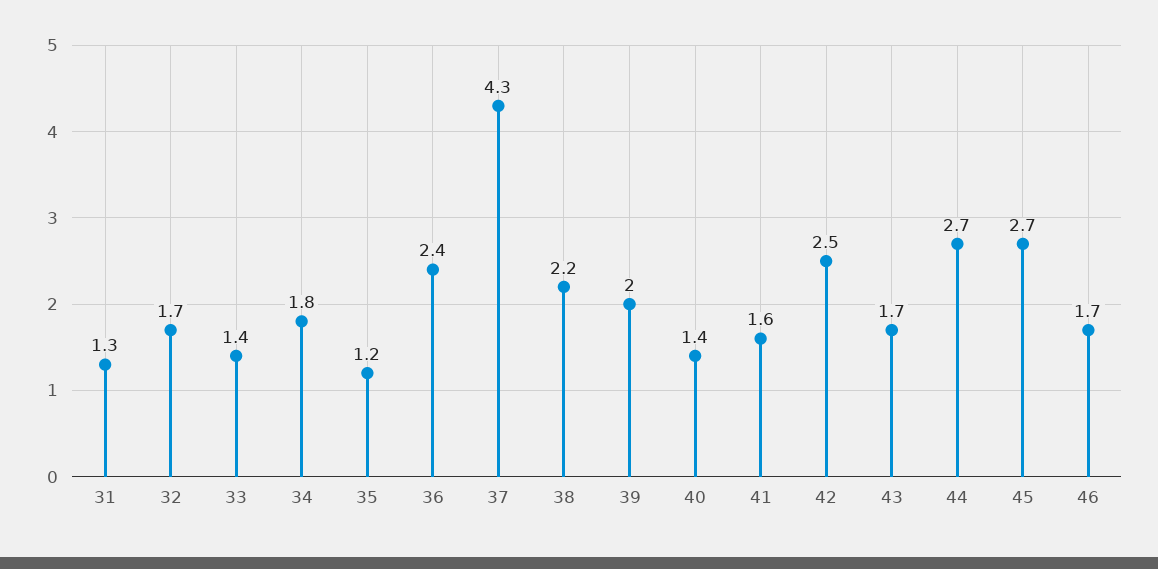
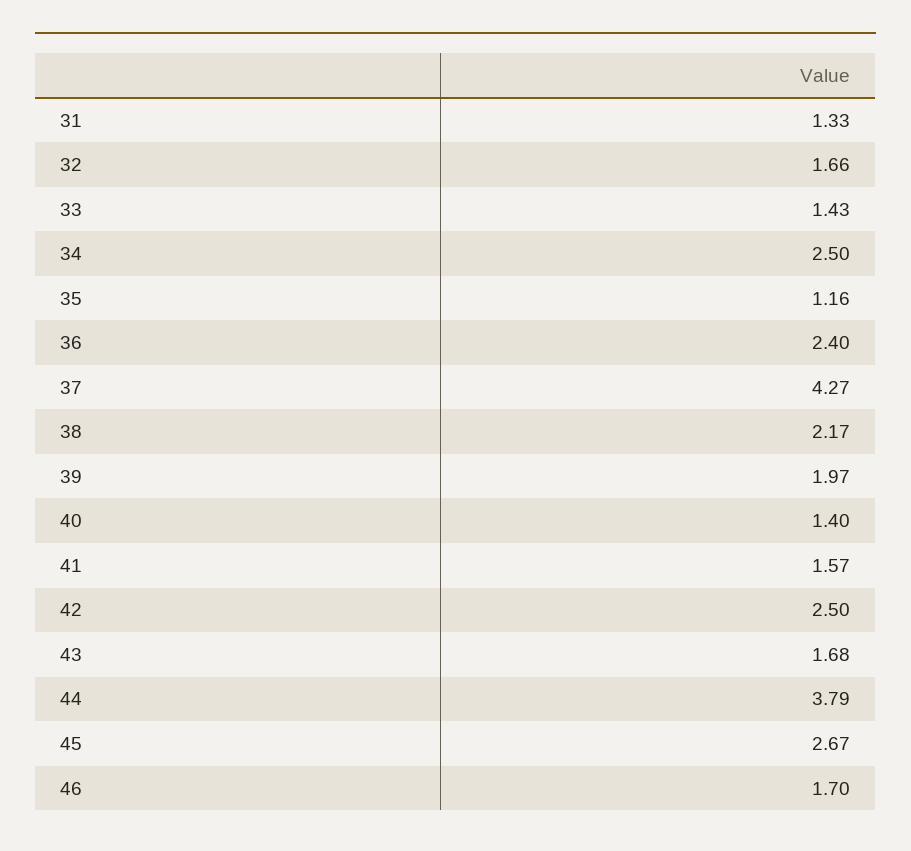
  {
    "31": 1.33,
    "32": 1.66,
    "33": 1.43,
-   "34": 1.8,
+   "34": 2.5,
    "35": 1.16,
    "36": 2.4,
    "37": 4.27,
    "38": 2.17,
    "39": 1.97,
    "40": 1.4,
    "41": 1.57,
    "42": 2.5,
    "43": 1.68,
-   "44": 2.7,
+   "44": 3.79,
    "45": 2.67,
    "46": 1.7
  }

